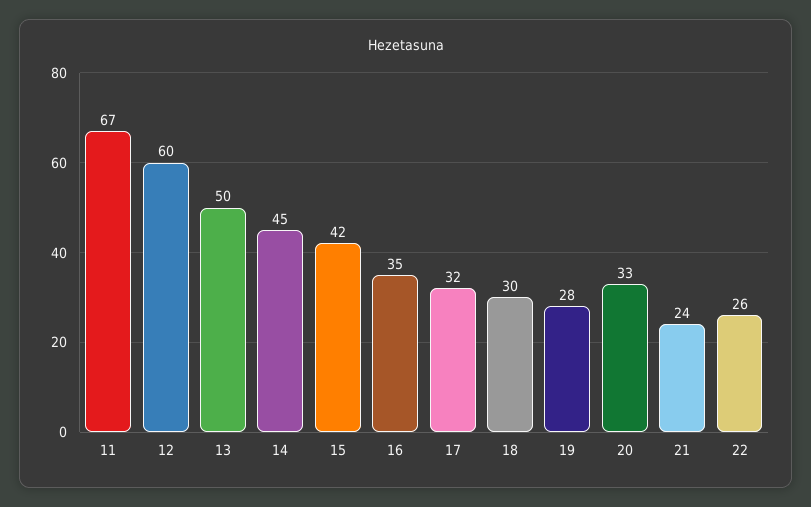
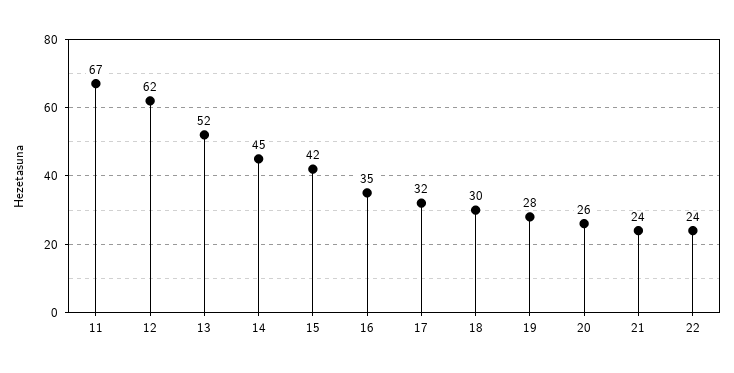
  {
    "11": 67,
-   "12": 60,
+   "12": 62,
-   "13": 50,
+   "13": 52,
    "14": 45,
    "15": 42,
    "16": 35,
    "17": 32,
    "18": 30,
    "19": 28,
-   "20": 33,
+   "20": 26,
    "21": 24,
-   "22": 26
+   "22": 24
  }

